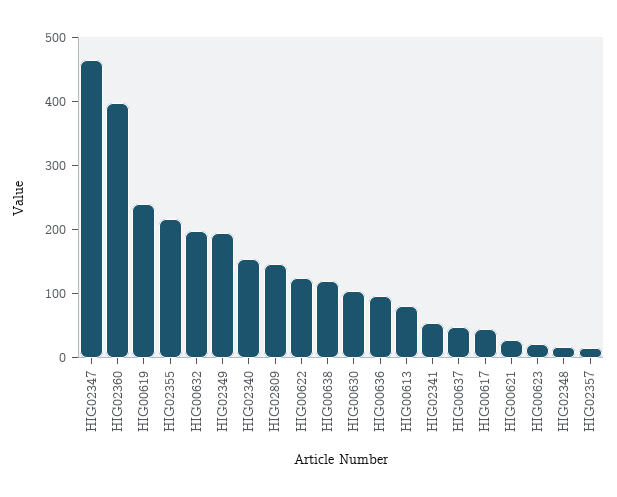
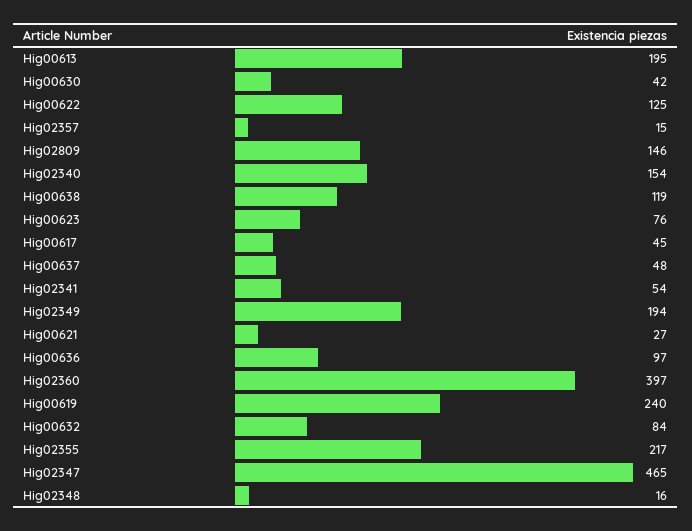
  {
    "HIG02347": 465,
    "HIG02360": 397,
    "HIG00619": 240,
    "HIG02355": 217,
-   "HIG00632": 200,
+   "HIG00632": 84,
    "HIG02349": 194,
    "HIG02340": 154,
    "HIG02809": 146,
    "HIG00622": 125,
    "HIG00638": 119,
-   "HIG00630": 100,
+   "HIG00630": 42,
    "HIG00636": 97,
-   "HIG00613": 80,
+   "HIG00613": 195,
    "HIG02341": 54,
    "HIG00637": 48,
    "HIG00617": 45,
    "HIG00621": 27,
-   "HIG00623": 20,
+   "HIG00623": 76,
    "HIG02348": 16,
    "HIG02357": 15
  }

